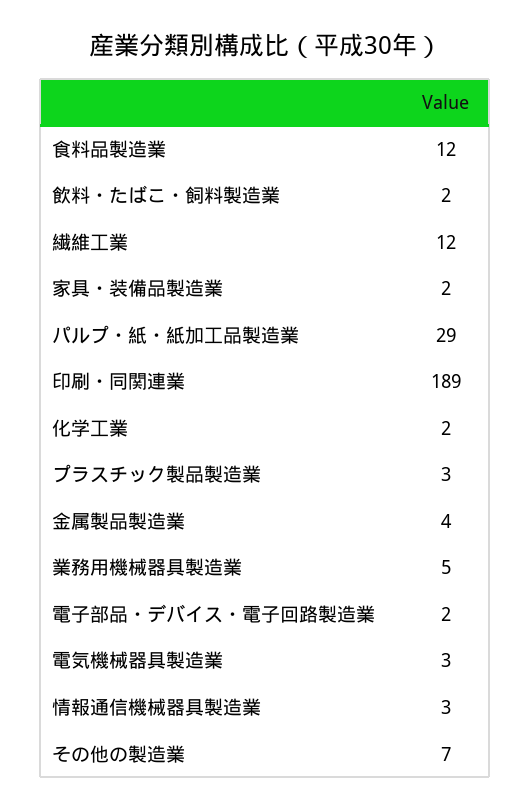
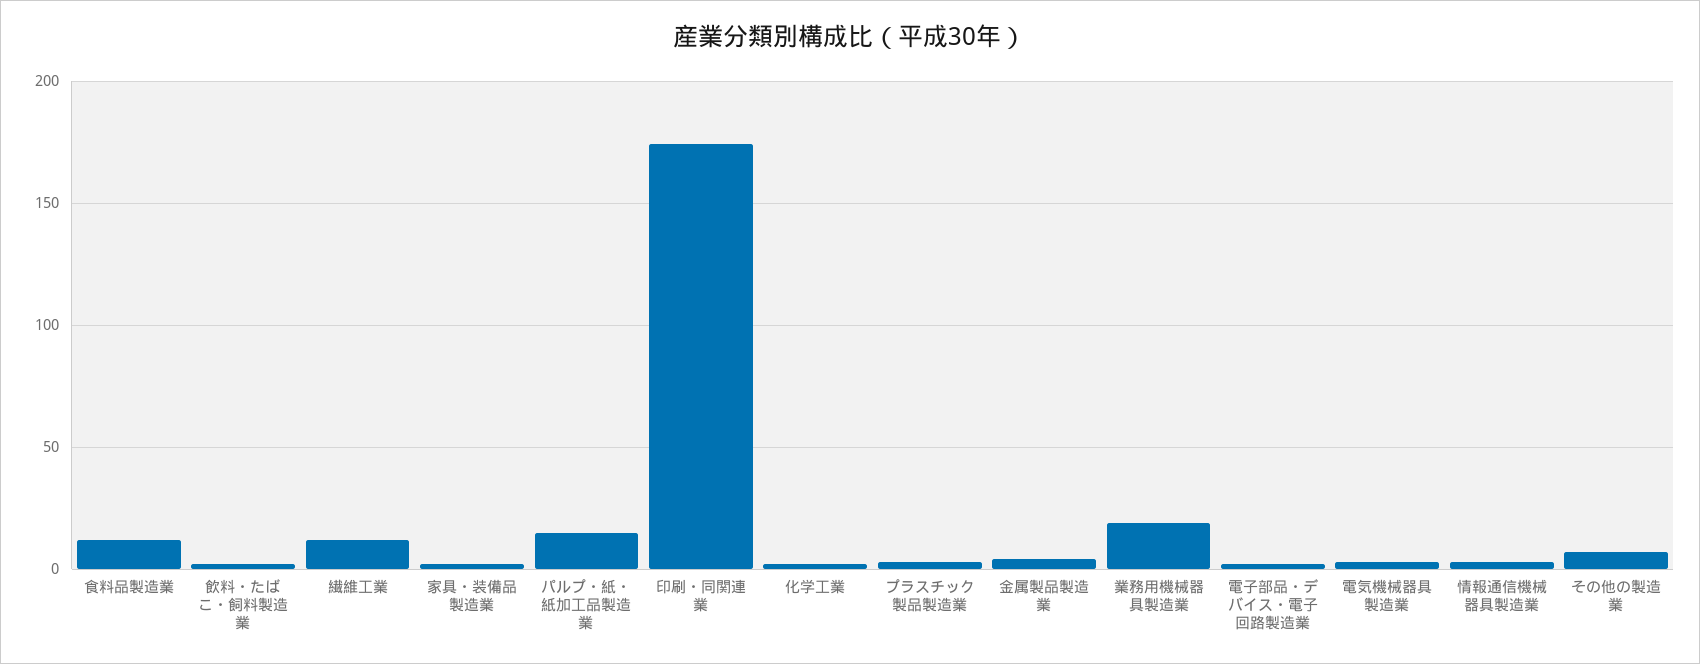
  {
    "食料品製造業": 12,
    "飲料・たばこ・飼料製造業": 2,
    "繊維工業": 12,
    "家具・装備品製造業": 2,
-   "パルプ・紙・紙加工品製造業": 29,
+   "パルプ・紙・紙加工品製造業": 15,
-   "印刷・同関連業": 189,
+   "印刷・同関連業": 175,
    "化学工業": 2,
    "プラスチック製品製造業": 3,
    "金属製品製造業": 4,
-   "業務用機械器具製造業": 5,
+   "業務用機械器具製造業": 20,
    "電子部品・デバイス・電子回路製造業": 2,
    "電気機械器具製造業": 3,
    "情報通信機械器具製造業": 3,
    "その他の製造業": 7
  }

